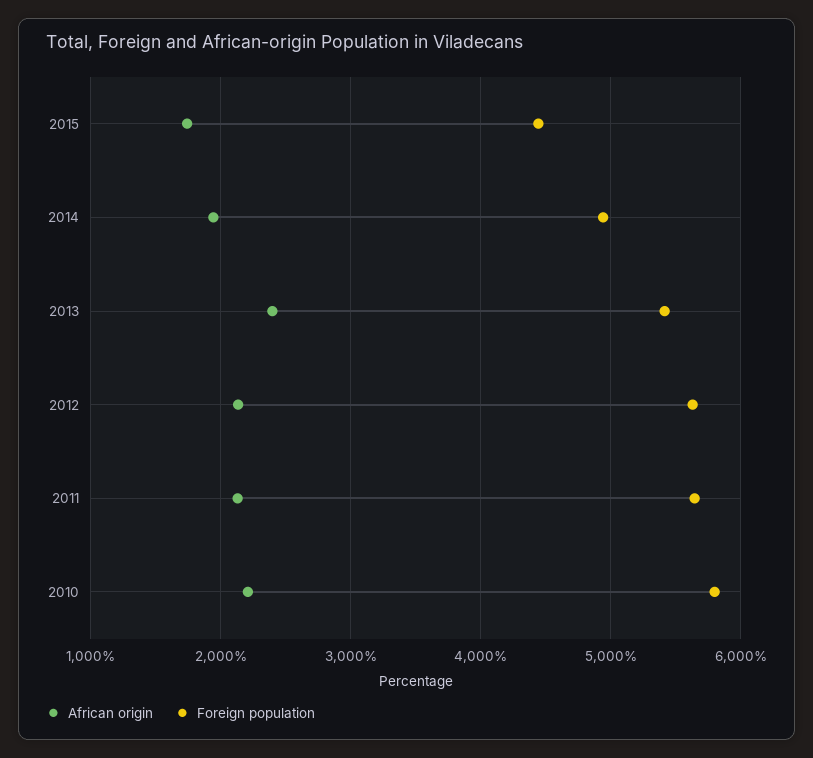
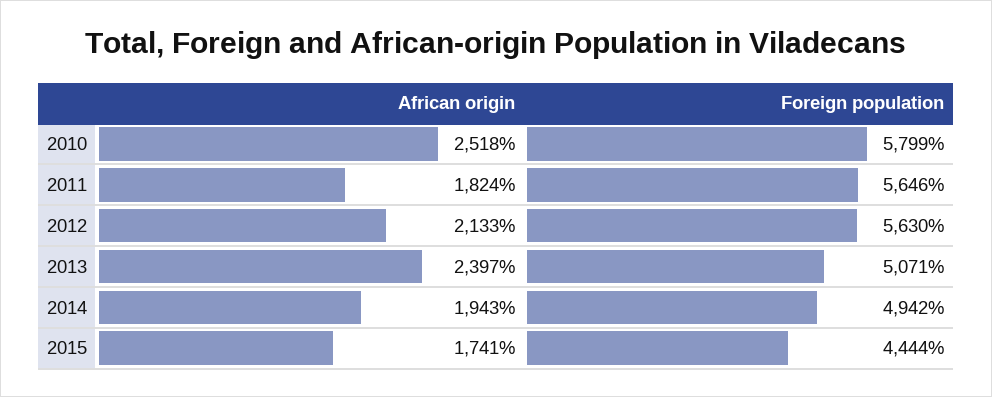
  {
    "African origin": {
      "2015": 1741,
      "2014": 1943,
      "2013": 2397,
      "2012": 2133,
-     "2011": 2100,
+     "2011": 1824,
-     "2010": 2200
+     "2010": 2518
    },
    "Foreign population": {
      "2015": 4444,
      "2014": 4942,
-     "2013": 5400,
+     "2013": 5071,
      "2012": 5630,
      "2011": 5646,
      "2010": 5799
    }
  }

